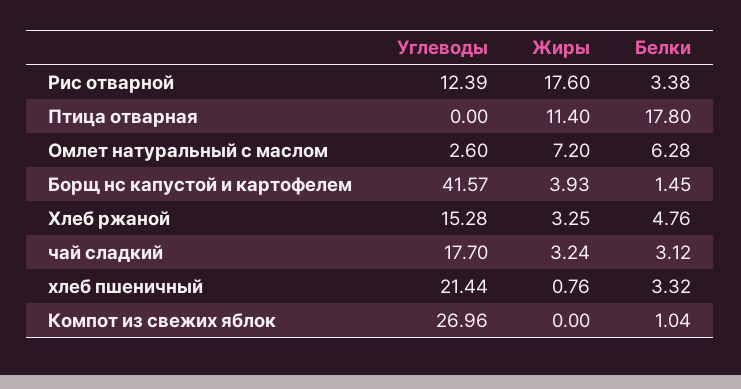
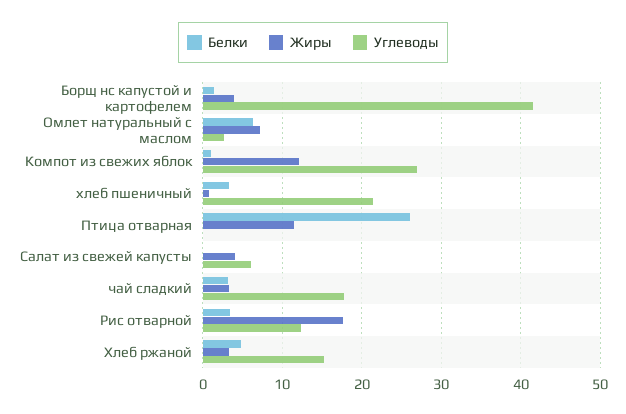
  {
    "Углеводы": {
      "Рис отварной": 12.39,
      "Птица отварная": 0,
      "Омлет натуральный с маслом": 2.6,
      "Борщ нс капустой и картофелем": 41.57,
      "Хлеб ржаной": 15.28,
      "чай сладкий": 17.7,
      "хлеб пшеничный": 21.44,
-     "Компот из свежих яблок": 26.96
+     "Компот из свежих яблок": 26.96,
+     "Салат из свежей капусты": 6
    },
    "Жиры": {
      "Рис отварной": 17.6,
      "Птица отварная": 11.4,
      "Омлет натуральный с маслом": 7.2,
      "Борщ нс капустой и картофелем": 3.93,
      "Хлеб ржаной": 3.25,
      "чай сладкий": 3.24,
      "хлеб пшеничный": 0.76,
-     "Компот из свежих яблок": 0
+     "Компот из свежих яблок": 12,
+     "Салат из свежей капусты": 4
    },
    "Белки": {
      "Рис отварной": 3.38,
-     "Птица отварная": 17.8,
+     "Птица отварная": 26,
      "Омлет натуральный с маслом": 6.28,
      "Борщ нс капустой и картофелем": 1.45,
      "Хлеб ржаной": 4.76,
      "чай сладкий": 3.12,
      "хлеб пшеничный": 3.32,
-     "Компот из свежих яблок": 1.04
+     "Компот из свежих яблок": 1.04,
+     "Салат из свежей капусты": 0
    }
  }

